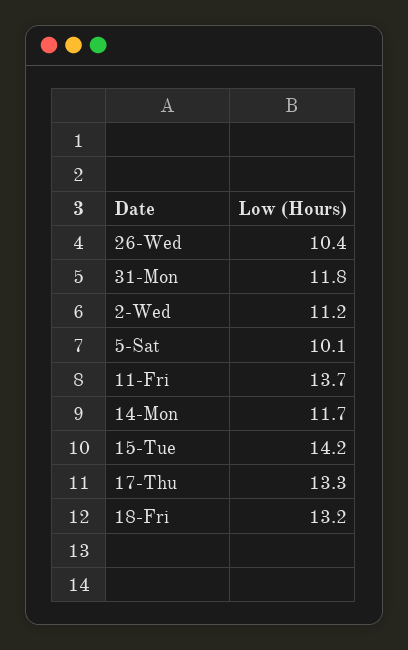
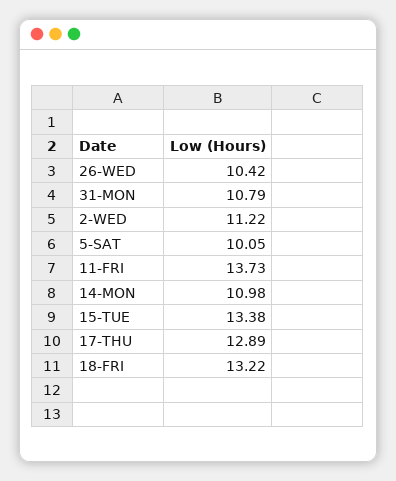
  {
    "26-Wed": 10.42,
-   "31-Mon": 11.8,
+   "31-Mon": 10.79,
    "2-Wed": 11.22,
    "5-Sat": 10.05,
    "11-Fri": 13.73,
-   "14-Mon": 11.7,
+   "14-Mon": 10.98,
-   "15-Tue": 14.2,
+   "15-Tue": 13.38,
-   "17-Thu": 13.3,
+   "17-Thu": 12.89,
    "18-Fri": 13.22
  }

